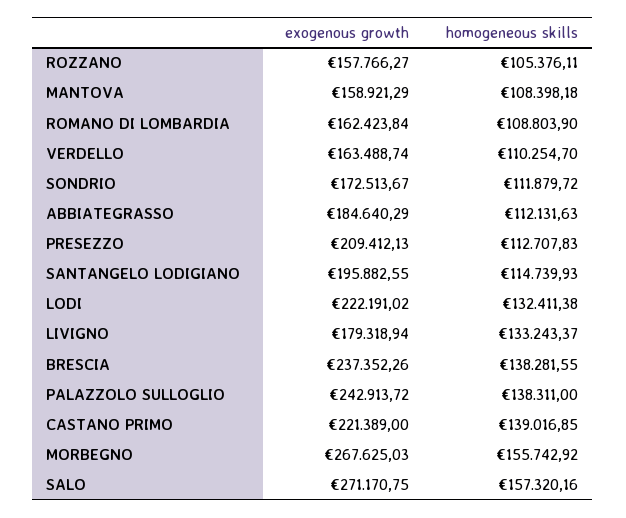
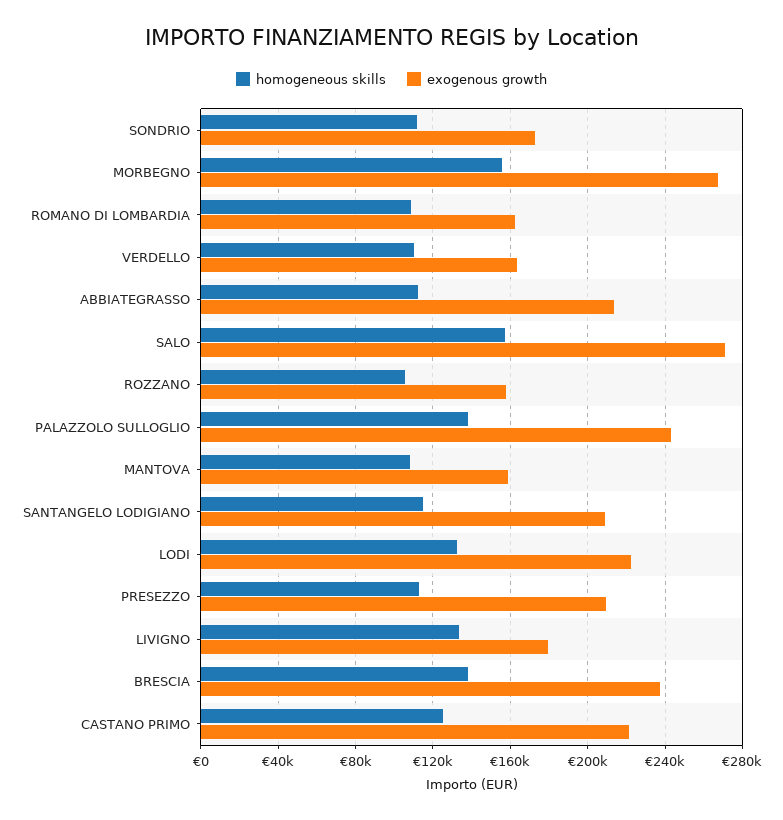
  {
    "exogenous growth": {
      "ROZZANO": 157766.27,
      "MANTOVA": 158921.29,
      "ROMANO DI LOMBARDIA": 162423.84,
      "VERDELLO": 163488.74,
      "SONDRIO": 172513.67,
-     "ABBIATEGRASSO": 184640.29,
+     "ABBIATEGRASSO": 215000,
      "PRESEZZO": 209412.13,
-     "SANTANGELO LODIGIANO": 195882.55,
+     "SANTANGELO LODIGIANO": 210000,
      "LODI": 222191.02,
      "LIVIGNO": 179318.94,
      "BRESCIA": 237352.26,
      "PALAZZOLO SULLOGLIO": 242913.72,
      "CASTANO PRIMO": 221389,
      "MORBEGNO": 267625.03,
      "SALO": 271170.75
    },
    "homogeneous skills": {
      "ROZZANO": 105376.11,
      "MANTOVA": 108398.18,
      "ROMANO DI LOMBARDIA": 108803.9,
      "VERDELLO": 110254.7,
      "SONDRIO": 111879.72,
      "ABBIATEGRASSO": 112131.63,
      "PRESEZZO": 112707.83,
      "SANTANGELO LODIGIANO": 114739.93,
      "LODI": 132411.38,
      "LIVIGNO": 133243.37,
      "BRESCIA": 138281.55,
      "PALAZZOLO SULLOGLIO": 138311,
-     "CASTANO PRIMO": 139016.85,
+     "CASTANO PRIMO": 125000,
      "MORBEGNO": 155742.92,
      "SALO": 157320.16
    }
  }

